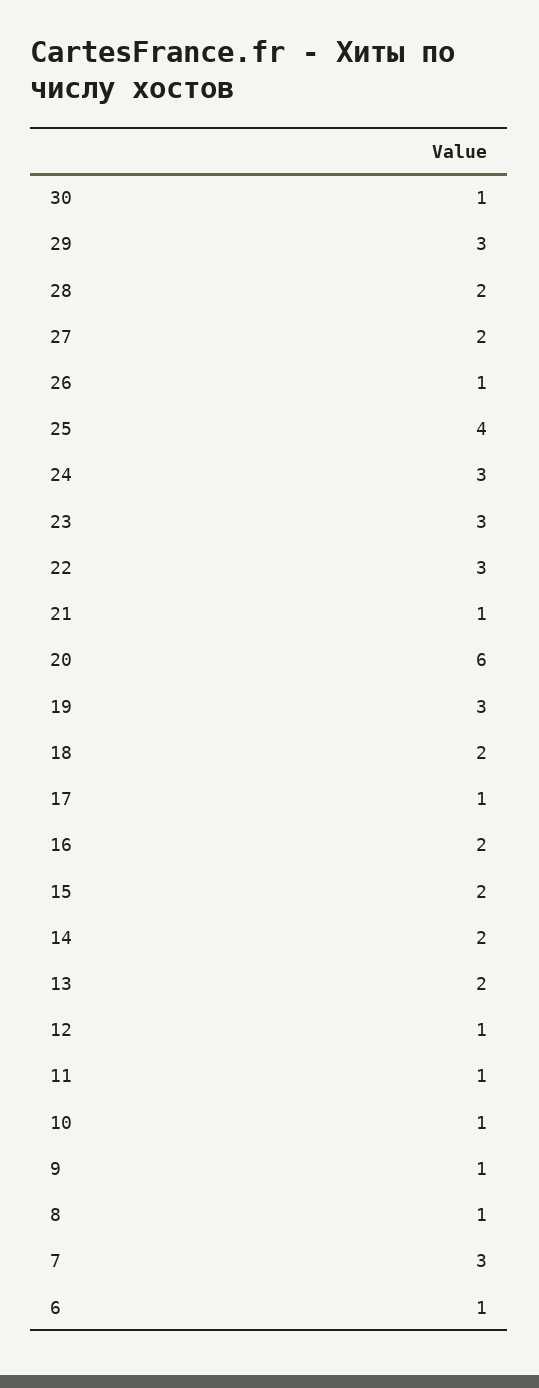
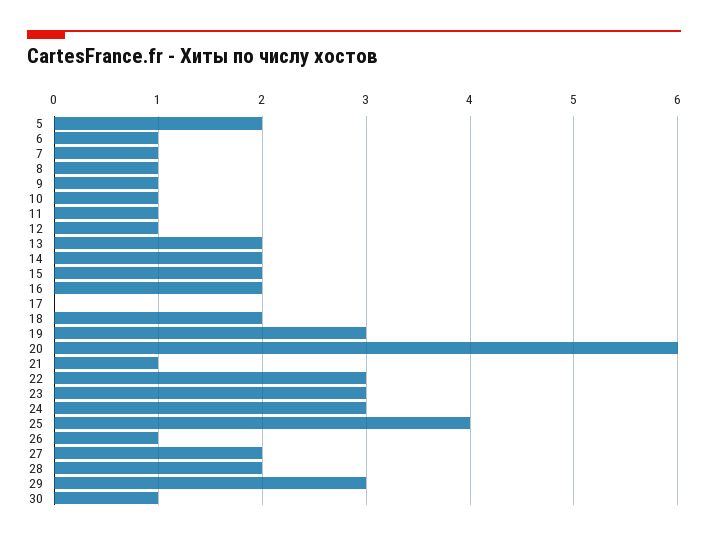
  {
    "30": 1,
    "29": 3,
    "28": 2,
    "27": 2,
    "26": 1,
    "25": 4,
    "24": 3,
    "23": 3,
    "22": 3,
    "21": 1,
    "20": 6,
    "19": 3,
    "18": 2,
-   "17": 1,
+   "17": 0,
    "16": 2,
    "15": 2,
    "14": 2,
    "13": 2,
    "12": 1,
    "11": 1,
    "10": 1,
    "9": 1,
    "8": 1,
-   "7": 3,
+   "7": 1,
-   "6": 1
+   "6": 1,
+   "5": 2
  }

